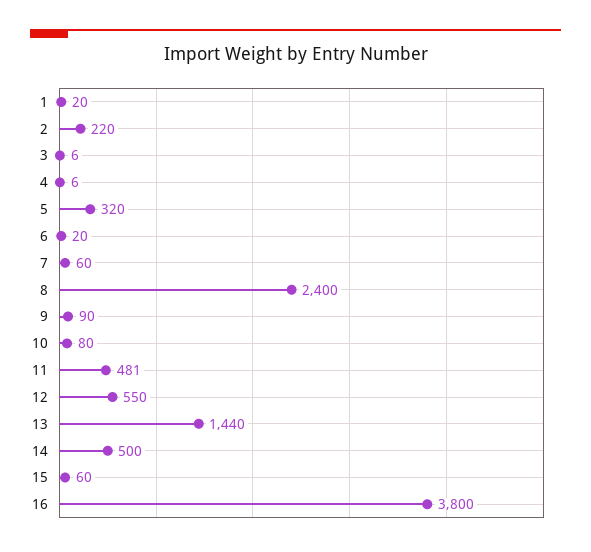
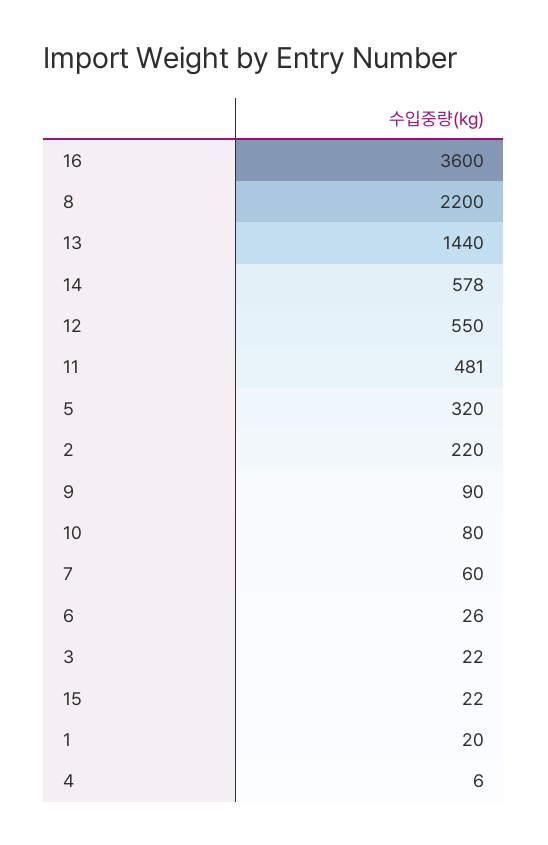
  {
    "1": 20,
    "2": 220,
-   "3": 6,
+   "3": 22,
    "4": 6,
    "5": 320,
-   "6": 20,
+   "6": 26,
    "7": 60,
-   "8": 2400,
+   "8": 2200,
    "9": 90,
    "10": 80,
    "11": 481,
    "12": 550,
    "13": 1440,
-   "14": 500,
+   "14": 578,
-   "15": 60,
+   "15": 22,
-   "16": 3800
+   "16": 3600
  }

